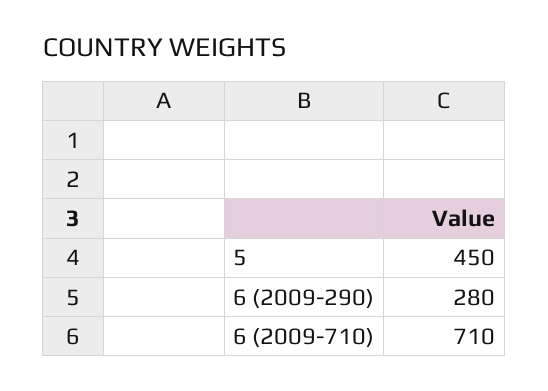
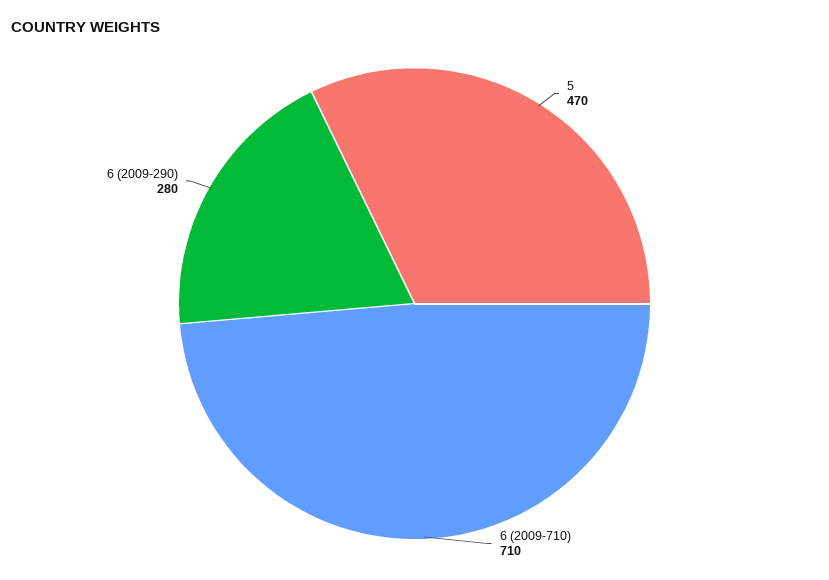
  {
-   "5": 450,
+   "5": 470,
    "6 (2009-290)": 280,
    "6 (2009-710)": 710
  }

